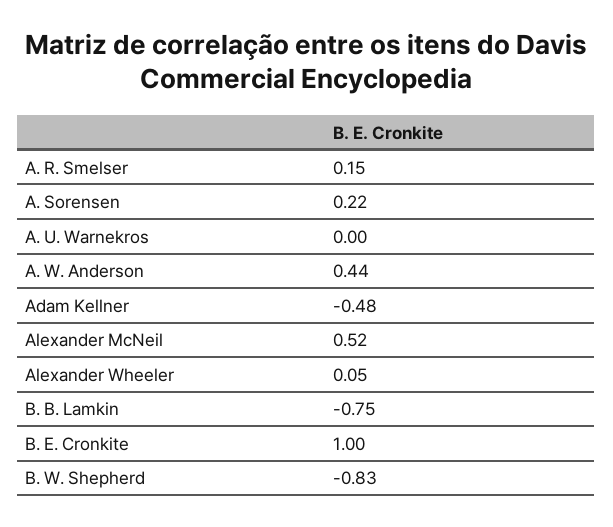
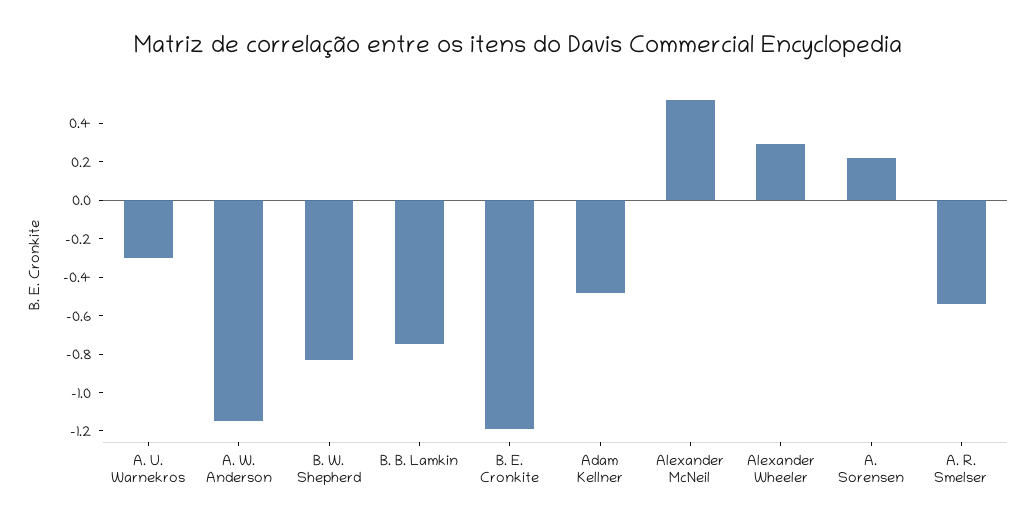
  {
-   "A. R. Smelser": 0.15,
+   "A. R. Smelser": -0.55,
    "A. Sorensen": 0.22,
-   "A. U. Warnekros": 0,
+   "A. U. Warnekros": -0.3,
-   "A. W. Anderson": 0.44,
+   "A. W. Anderson": -1.15,
    "Adam Kellner": -0.48,
    "Alexander McNeil": 0.52,
-   "Alexander Wheeler": 0.05,
+   "Alexander Wheeler": 0.3,
    "B. B. Lamkin": -0.75,
-   "B. E. Cronkite": 1,
+   "B. E. Cronkite": -1.2,
    "B. W. Shepherd": -0.83
  }

